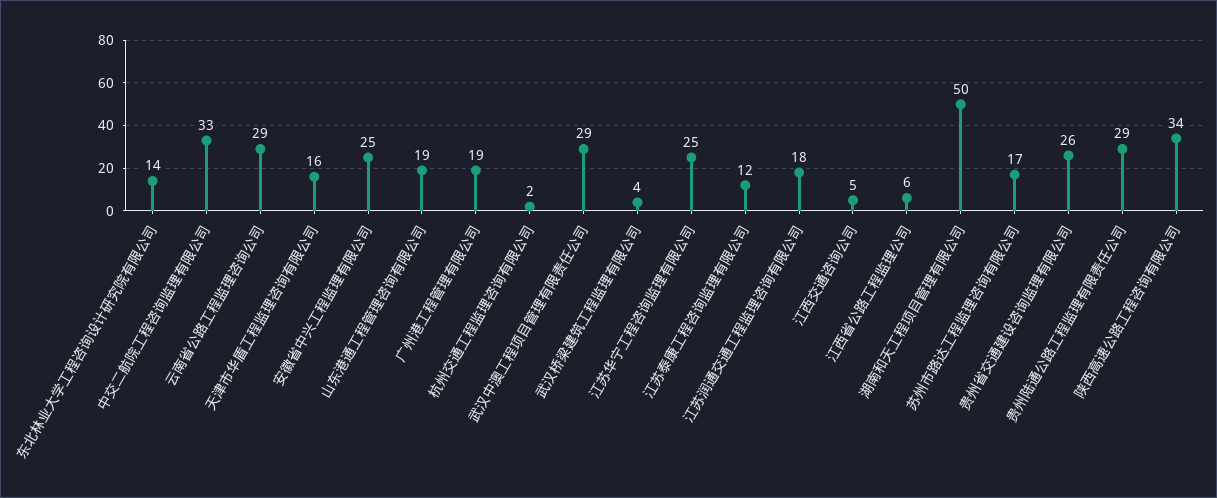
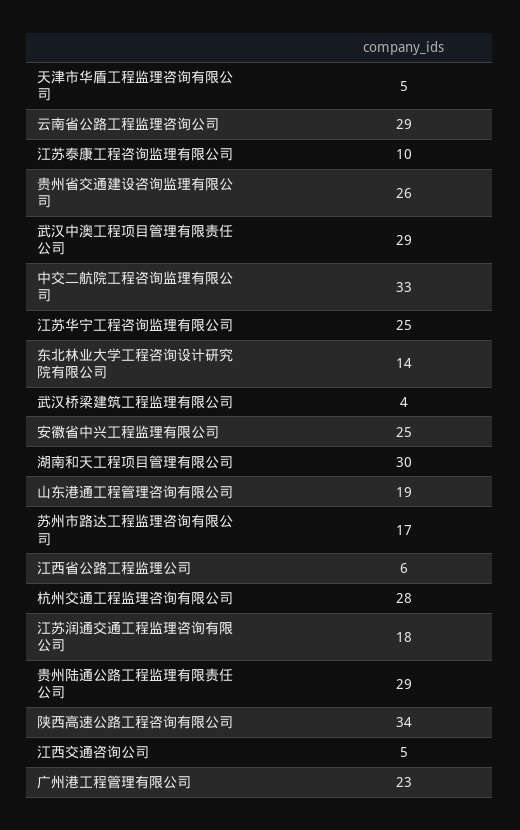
  {
    "东北林业大学工程咨询设计研究院有限公司": 14,
    "中交二航院工程咨询监理有限公司": 33,
    "云南省公路工程监理咨询公司": 29,
-   "天津市华盾工程监理咨询有限公司": 16,
+   "天津市华盾工程监理咨询有限公司": 5,
    "安徽省中兴工程监理有限公司": 25,
    "山东港通工程管理咨询有限公司": 19,
-   "广州港工程管理有限公司": 19,
+   "广州港工程管理有限公司": 23,
-   "杭州交通工程监理咨询有限公司": 2,
+   "杭州交通工程监理咨询有限公司": 28,
    "武汉中澳工程项目管理有限责任公司": 29,
    "武汉桥梁建筑工程监理有限公司": 4,
    "江苏华宁工程咨询监理有限公司": 25,
-   "江苏泰康工程咨询监理有限公司": 12,
+   "江苏泰康工程咨询监理有限公司": 10,
    "江苏润通交通工程监理咨询有限公司": 18,
    "江西交通咨询公司": 5,
    "江西省公路工程监理公司": 6,
-   "湖南和天工程项目管理有限公司": 50,
+   "湖南和天工程项目管理有限公司": 30,
    "苏州市路达工程监理咨询有限公司": 17,
    "贵州省交通建设咨询监理有限公司": 26,
    "贵州陆通公路工程监理有限责任公司": 29,
    "陕西高速公路工程咨询有限公司": 34
  }

